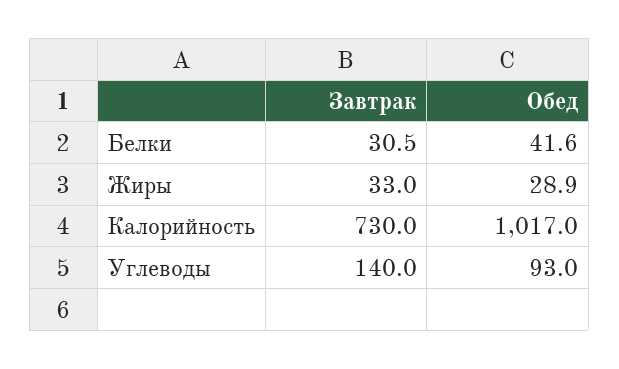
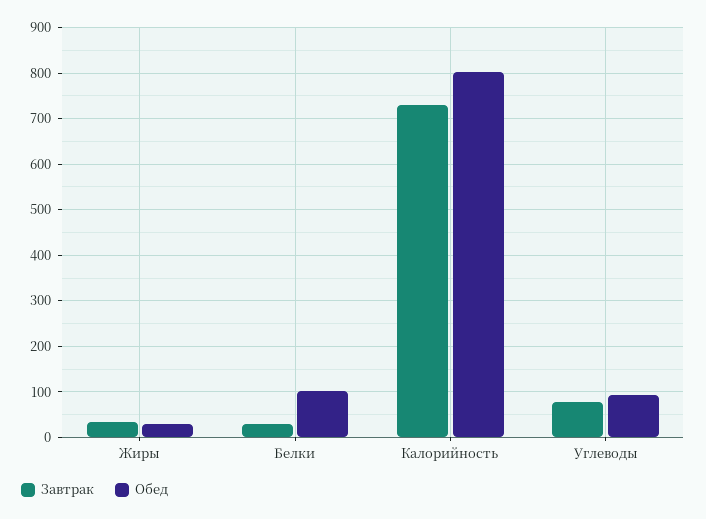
  {
    "Завтрак": {
      "Белки": 30.5,
      "Жиры": 33,
      "Калорийность": 730,
-     "Углеводы": 140
+     "Углеводы": 80
    },
    "Обед": {
-     "Белки": 41.6,
+     "Белки": 100,
      "Жиры": 28.9,
-     "Калорийность": 1017,
+     "Калорийность": 800,
      "Углеводы": 93
    }
  }

